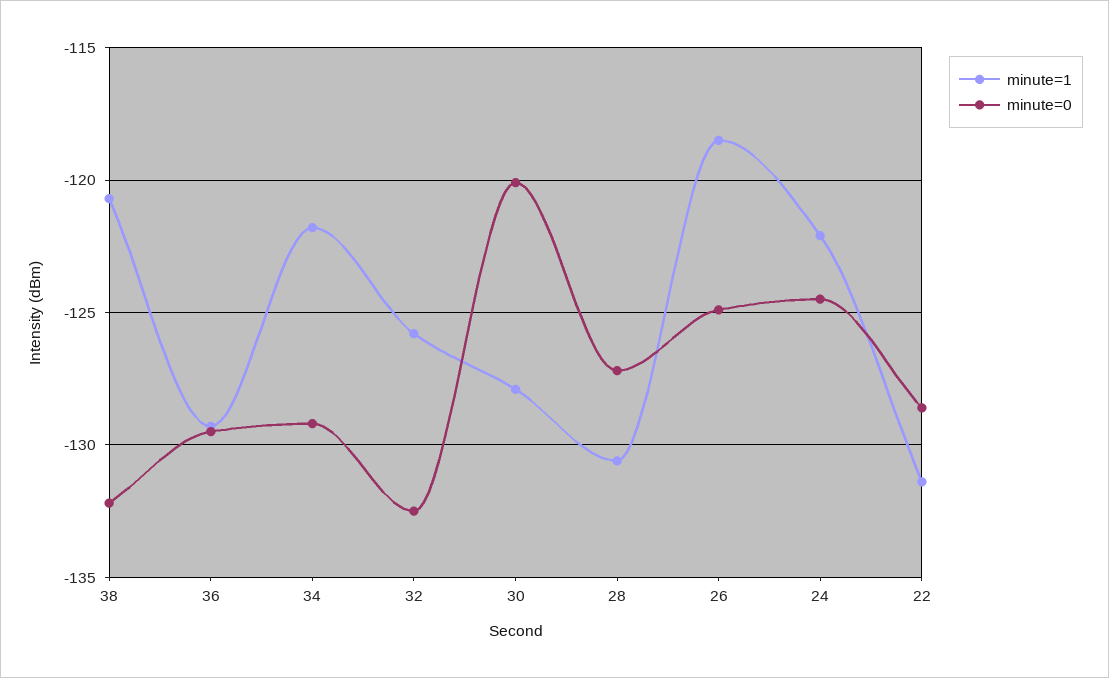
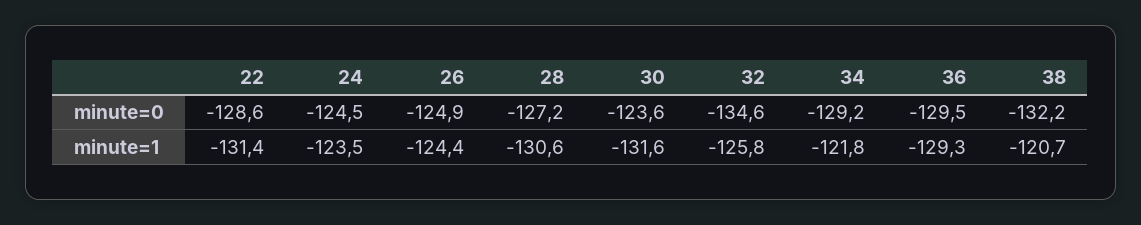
  {
    "minute=1": {
      "38": -120.7,
      "36": -129.3,
      "34": -121.8,
      "32": -125.8,
-     "30": -128,
+     "30": -131.6,
      "28": -130.6,
-     "26": -118.5,
+     "26": -124.4,
-     "24": -122,
+     "24": -123.5,
      "22": -131.4
    },
    "minute=0": {
      "38": -132.2,
      "36": -129.5,
      "34": -129.2,
-     "32": -132.5,
+     "32": -134.6,
-     "30": -120,
+     "30": -123.6,
      "28": -127.2,
      "26": -124.9,
      "24": -124.5,
      "22": -128.6
    }
  }

